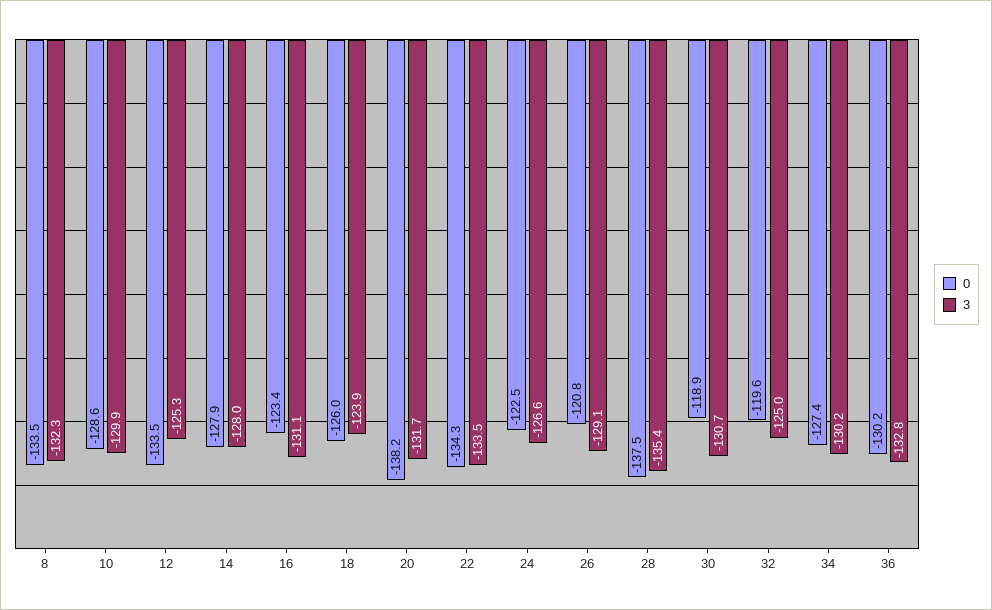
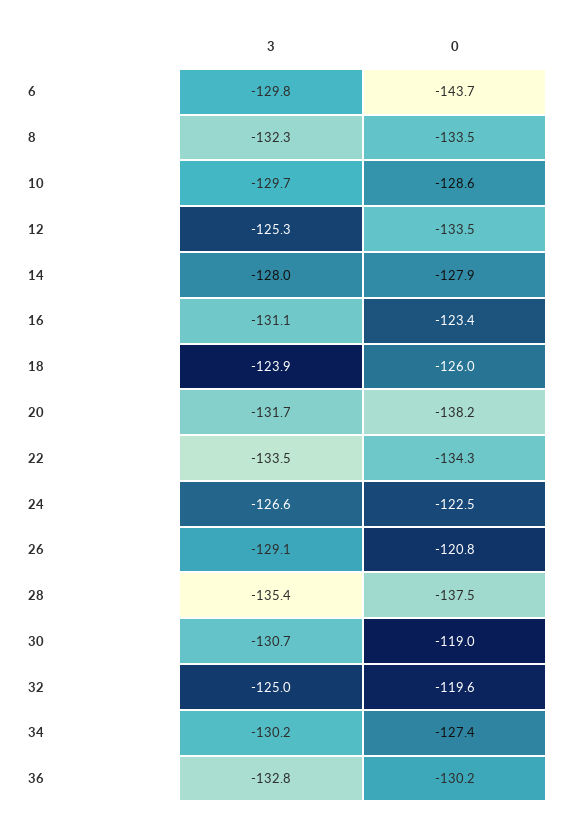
  {
    "0": {
      "8": -133.5,
      "10": -128.6,
      "12": -133.5,
      "14": -127.9,
      "16": -123.4,
      "18": -126,
      "20": -138.2,
      "22": -134.3,
      "24": -122.5,
      "26": -120.8,
      "28": -137.5,
-     "30": -118.9,
+     "30": -119,
      "32": -119.6,
      "34": -127.4,
-     "36": -130.2
+     "36": -130.2,
+     "6": -143.7
    },
    "3": {
      "8": -132.3,
-     "10": -129.9,
+     "10": -129.7,
      "12": -125.3,
      "14": -128,
      "16": -131.1,
      "18": -123.9,
      "20": -131.7,
      "22": -133.5,
      "24": -126.6,
      "26": -129.1,
      "28": -135.4,
      "30": -130.7,
      "32": -125,
      "34": -130.2,
-     "36": -132.8
+     "36": -132.8,
+     "6": -129.8
    }
  }

